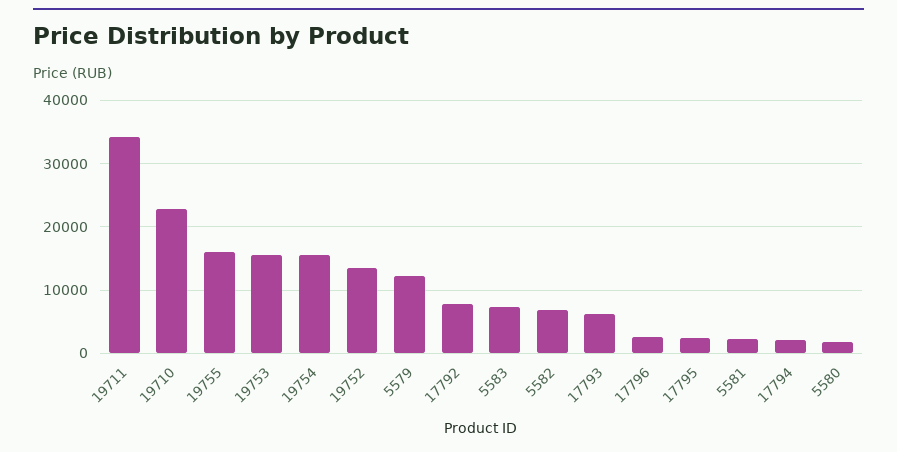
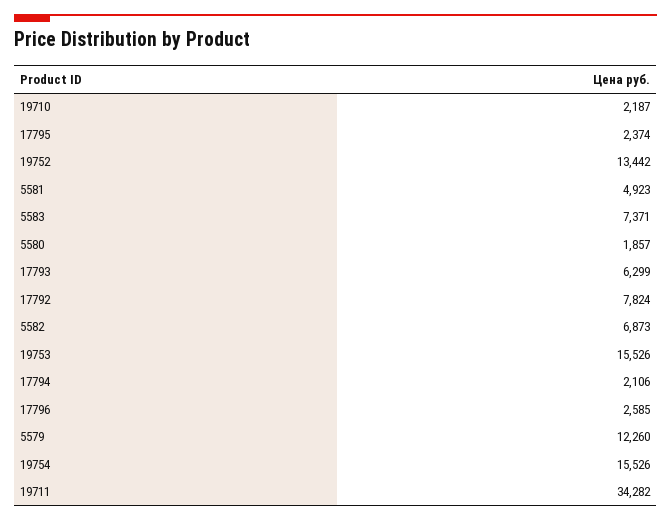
  {
    "19711": 34282,
-   "19710": 23000,
+   "19710": 2187,
-   "19755": 16000,
    "19753": 15526,
    "19754": 15526,
    "19752": 13442,
    "5579": 12260,
    "17792": 7824,
    "5583": 7371,
    "5582": 6873,
    "17793": 6299,
    "17796": 2585,
    "17795": 2374,
-   "5581": 2000,
+   "5581": 4923,
    "17794": 2106,
    "5580": 1857
  }

